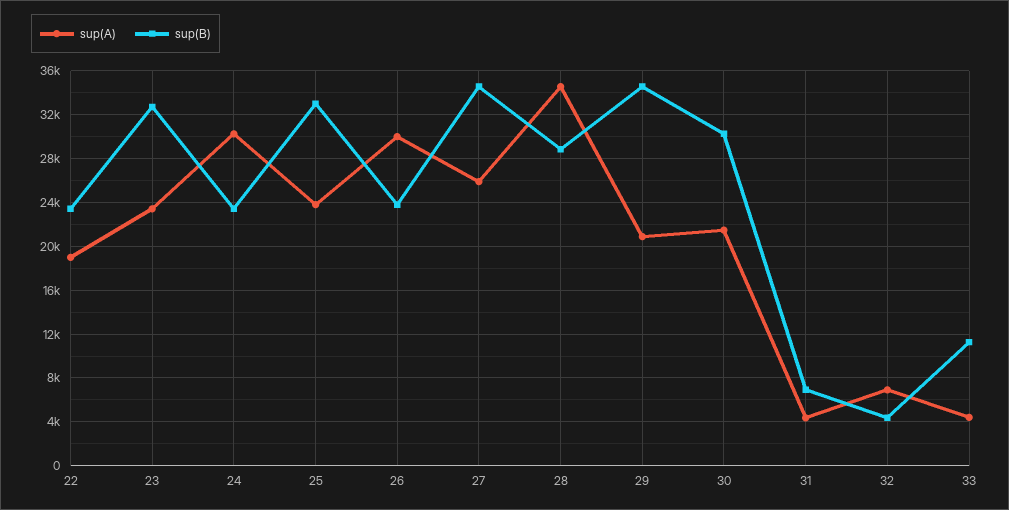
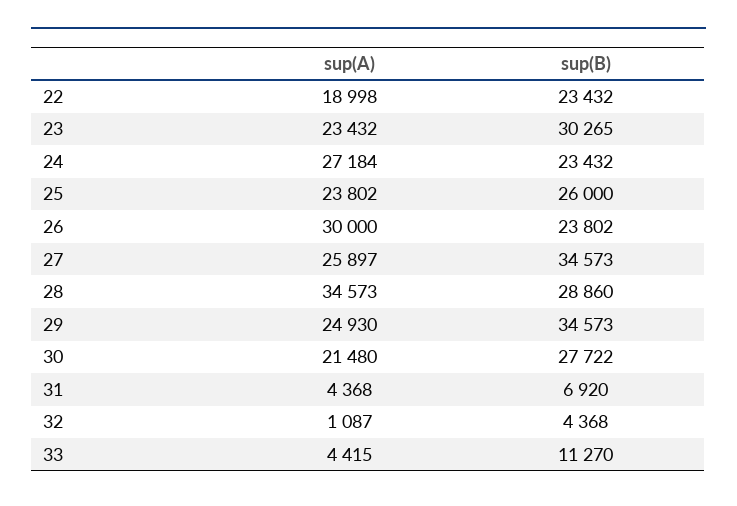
  {
    "sup(A)": {
      "22": 18998,
      "23": 23432,
-     "24": 30000,
+     "24": 27184,
      "25": 23802,
      "26": 30000,
      "27": 25897,
      "28": 34573,
-     "29": 21000,
+     "29": 24930,
      "30": 21480,
      "31": 4368,
-     "32": 7000,
+     "32": 1087,
      "33": 4415
    },
    "sup(B)": {
      "22": 23432,
-     "23": 33000,
+     "23": 30265,
      "24": 23432,
-     "25": 33000,
+     "25": 26000,
      "26": 23802,
      "27": 34573,
      "28": 28860,
      "29": 34573,
-     "30": 30000,
+     "30": 27722,
      "31": 6920,
      "32": 4368,
      "33": 11270
    }
  }

